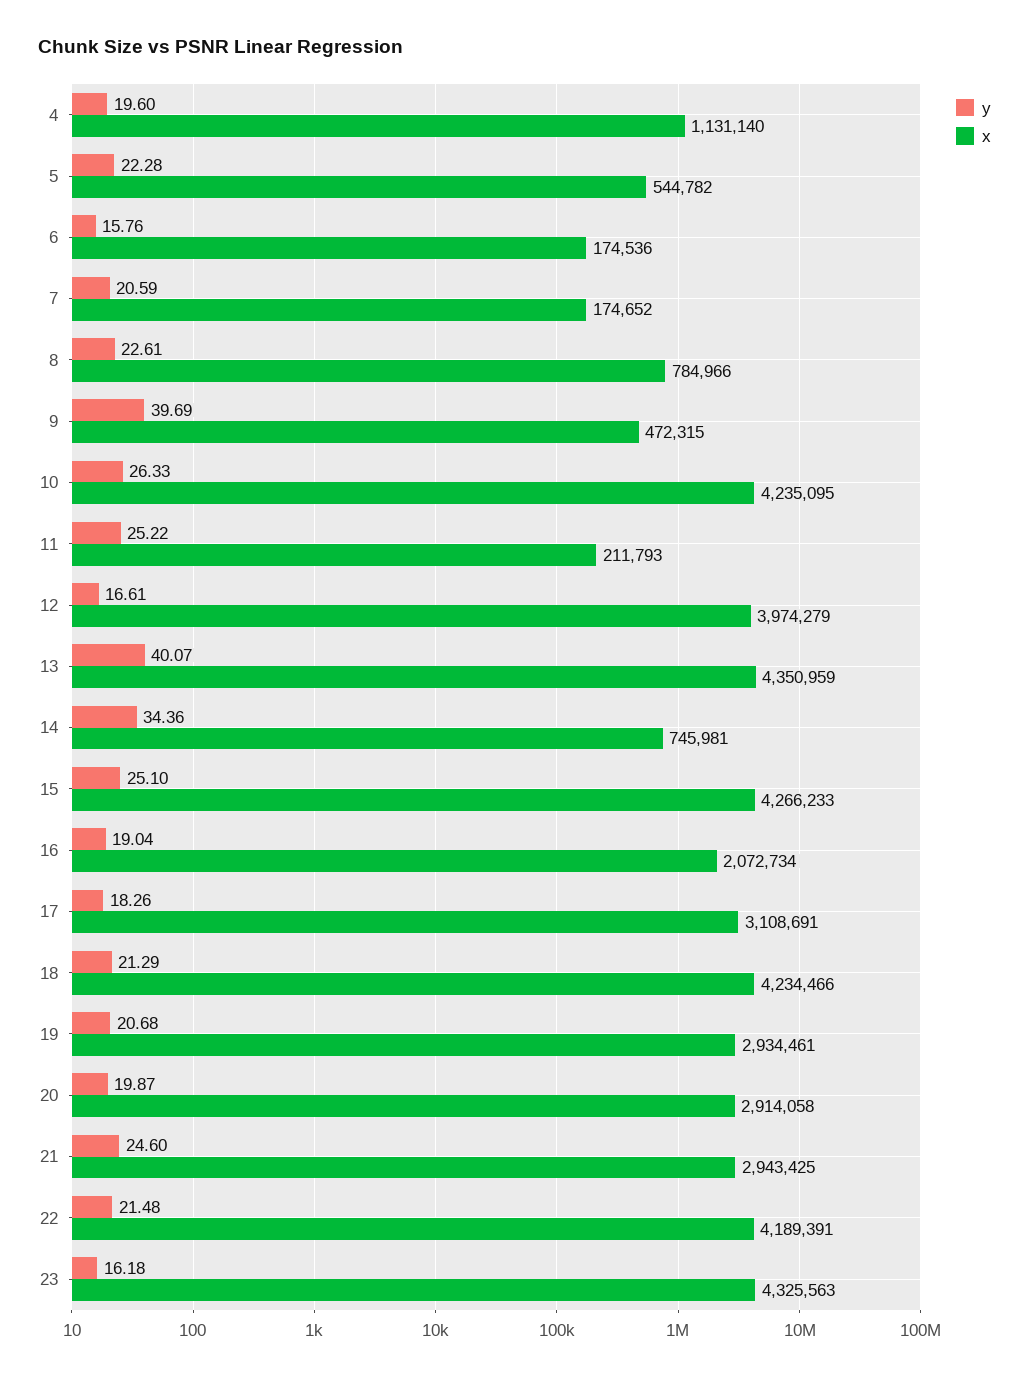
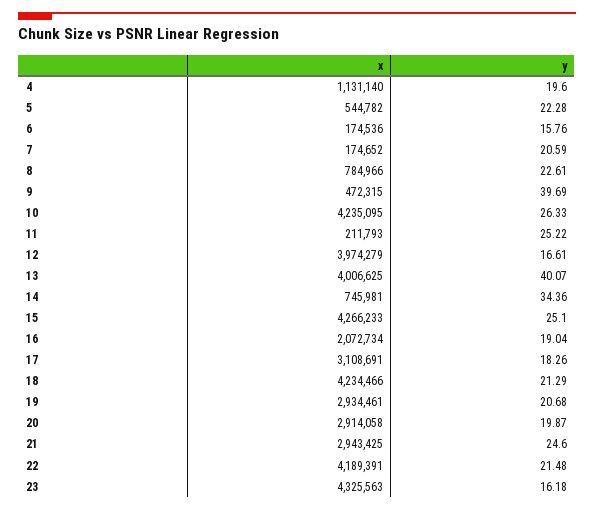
  {
    "y": {
      "4": 19.6,
      "5": 22.28,
      "6": 15.76,
      "7": 20.59,
      "8": 22.61,
      "9": 39.69,
      "10": 26.33,
      "11": 25.22,
      "12": 16.61,
      "13": 40.07,
      "14": 34.36,
      "15": 25.1,
      "16": 19.04,
      "17": 18.26,
      "18": 21.29,
      "19": 20.68,
      "20": 19.87,
      "21": 24.6,
      "22": 21.48,
      "23": 16.18
    },
    "x": {
      "4": 1131140,
      "5": 544782,
      "6": 174536,
      "7": 174652,
      "8": 784966,
      "9": 472315,
      "10": 4235095,
      "11": 211793,
      "12": 3974279,
-     "13": 4350959,
+     "13": 4006625,
      "14": 745981,
      "15": 4266233,
      "16": 2072734,
      "17": 3108691,
      "18": 4234466,
      "19": 2934461,
      "20": 2914058,
      "21": 2943425,
      "22": 4189391,
      "23": 4325563
    }
  }

